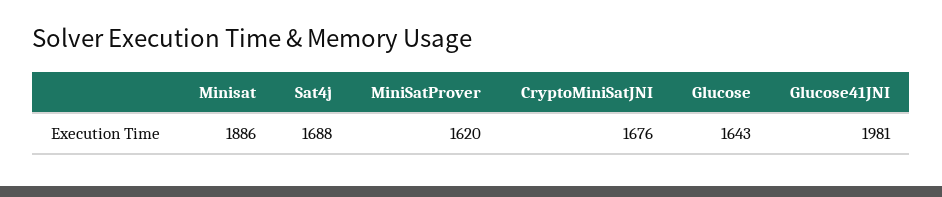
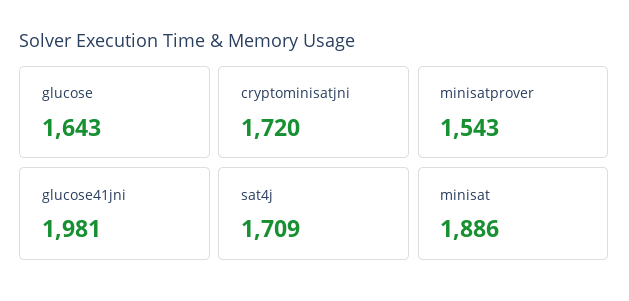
  {
    "Minisat": 1886,
-   "Sat4j": 1688,
+   "Sat4j": 1709,
-   "MiniSatProver": 1620,
+   "MiniSatProver": 1543,
-   "CryptoMiniSatJNI": 1676,
+   "CryptoMiniSatJNI": 1720,
    "Glucose": 1643,
    "Glucose41JNI": 1981
  }

